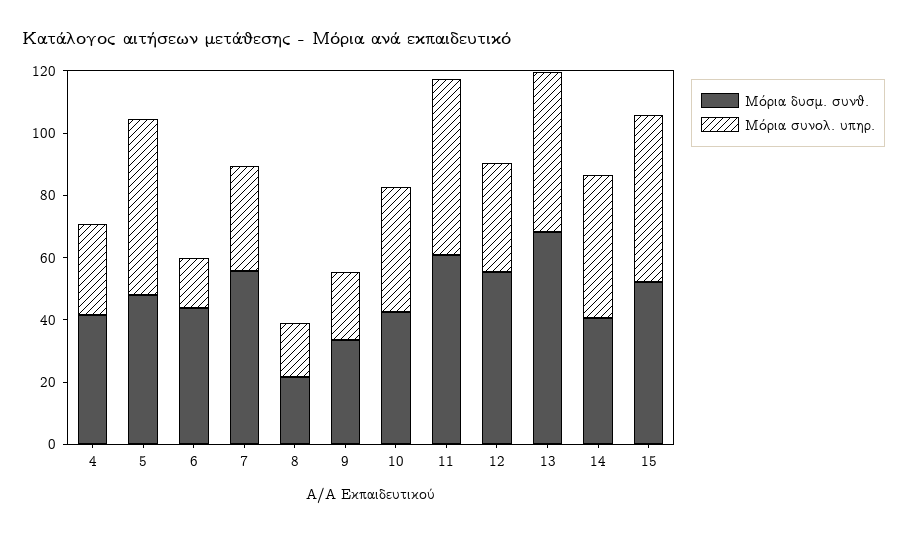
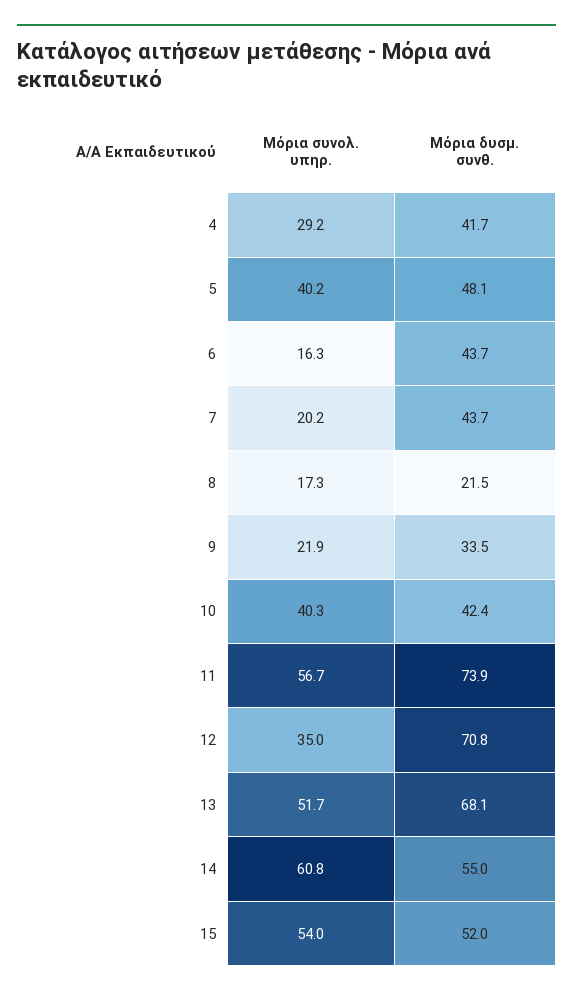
  {
    "Μόρια δυσμ. συνθ.": {
      "4": 41.7,
      "5": 48.1,
      "6": 43.7,
-     "7": 55,
+     "7": 43.7,
      "8": 21.5,
      "9": 33.5,
      "10": 42.4,
-     "11": 60,
+     "11": 73.9,
-     "12": 55,
+     "12": 70.8,
      "13": 68.1,
-     "14": 40,
+     "14": 55,
      "15": 52
    },
    "Μόρια συνολ. υπηρ.": {
      "4": 29.2,
-     "5": 55,
+     "5": 40.2,
      "6": 16.3,
-     "7": 35,
+     "7": 20.2,
      "8": 17.3,
      "9": 21.9,
      "10": 40.3,
      "11": 56.7,
      "12": 35,
      "13": 51.7,
-     "14": 45,
+     "14": 60.8,
      "15": 54
    }
  }

